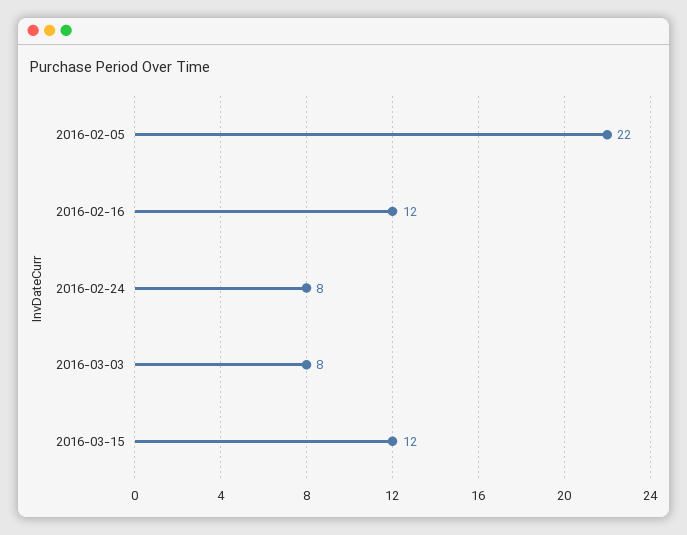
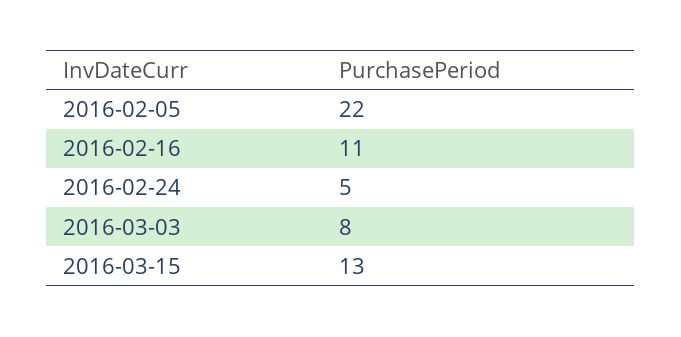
  {
    "2016-02-05": 22,
-   "2016-02-16": 12,
+   "2016-02-16": 11,
-   "2016-02-24": 8,
+   "2016-02-24": 5,
    "2016-03-03": 8,
-   "2016-03-15": 12
+   "2016-03-15": 13
  }

